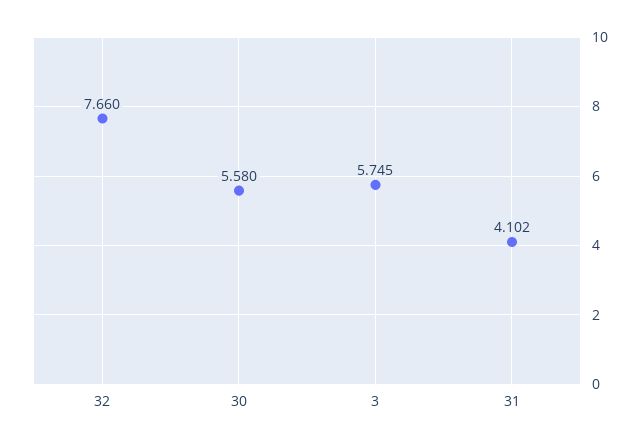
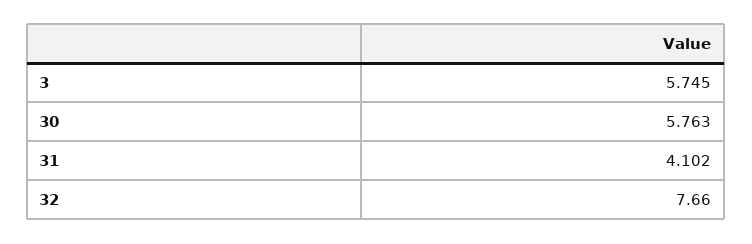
  {
    "32": 7.66,
-   "30": 5.58,
+   "30": 5.763,
    "3": 5.745,
    "31": 4.102
  }

